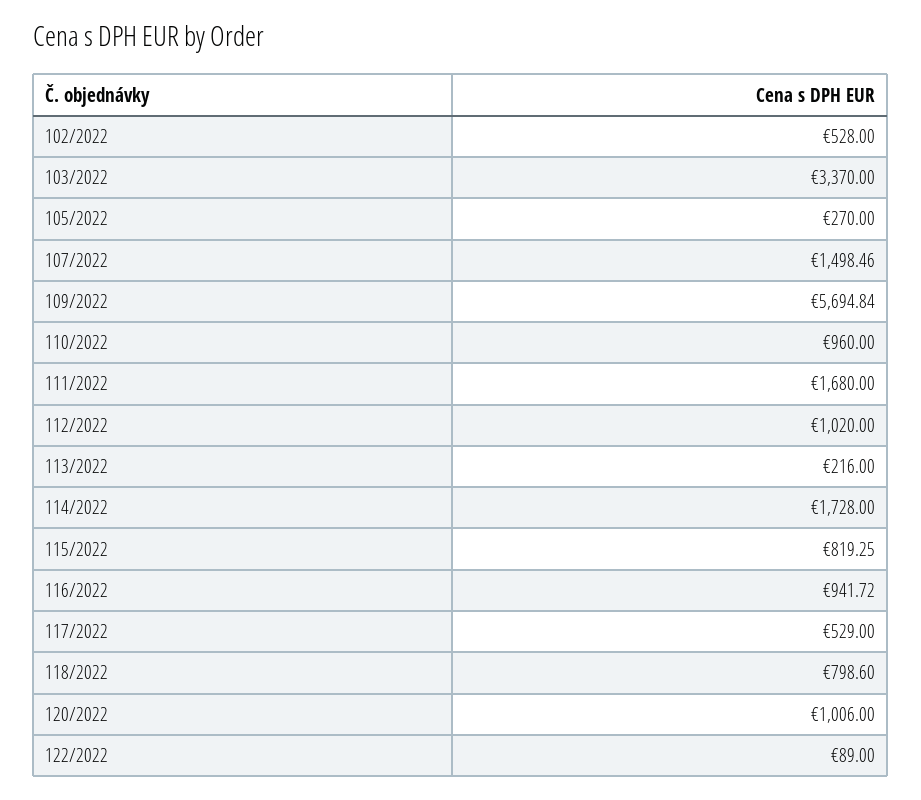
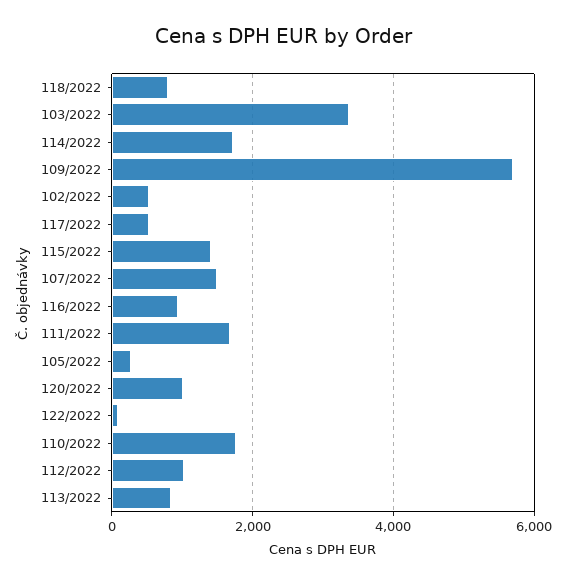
  {
    "102/2022": 528,
    "103/2022": 3370,
    "105/2022": 270,
    "107/2022": 1498.46,
    "109/2022": 5694.84,
-   "110/2022": 960,
+   "110/2022": 1800,
    "111/2022": 1680,
    "112/2022": 1020,
-   "113/2022": 216,
+   "113/2022": 800,
    "114/2022": 1728,
-   "115/2022": 819.25,
+   "115/2022": 1400,
    "116/2022": 941.72,
    "117/2022": 529,
    "118/2022": 798.6,
    "120/2022": 1006,
    "122/2022": 89
  }

